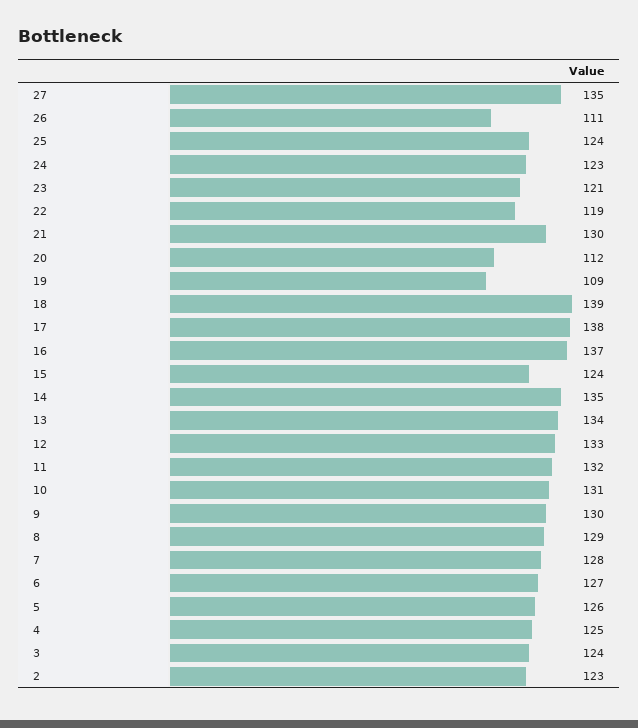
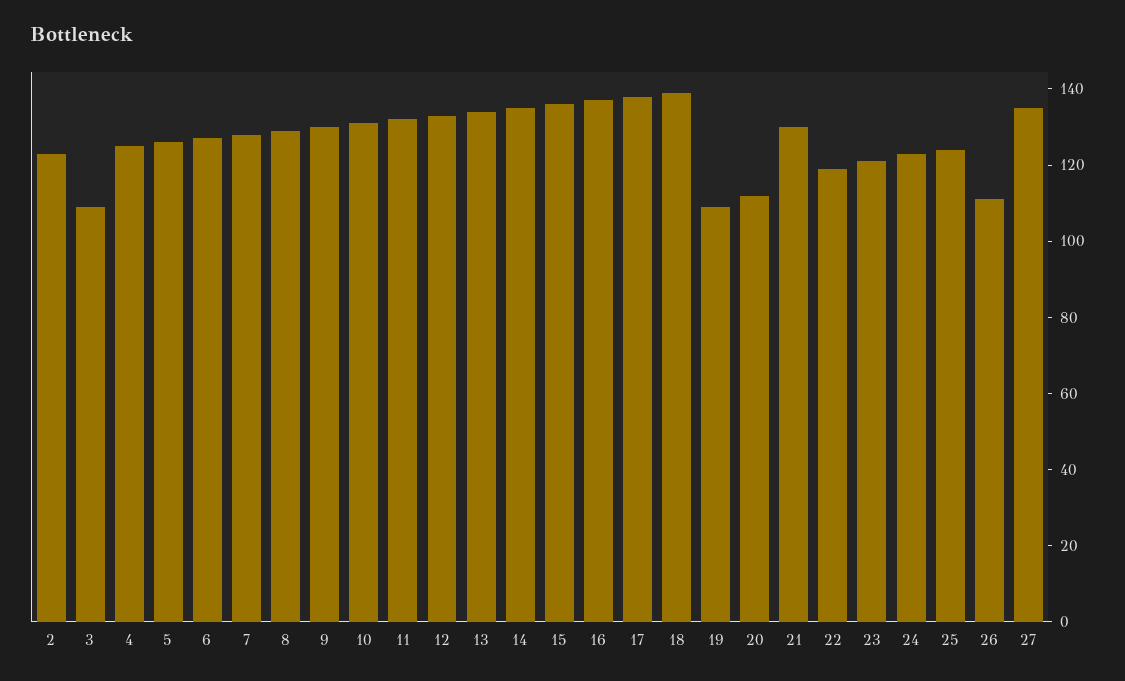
  {
    "27": 135,
    "26": 111,
    "25": 124,
    "24": 123,
    "23": 121,
    "22": 119,
    "21": 130,
    "20": 112,
    "19": 109,
    "18": 139,
    "17": 138,
    "16": 137,
-   "15": 124,
+   "15": 135,
    "14": 135,
    "13": 134,
    "12": 133,
    "11": 132,
    "10": 131,
    "9": 130,
    "8": 129,
    "7": 128,
    "6": 127,
    "5": 126,
    "4": 125,
-   "3": 124,
+   "3": 110,
    "2": 123
  }

